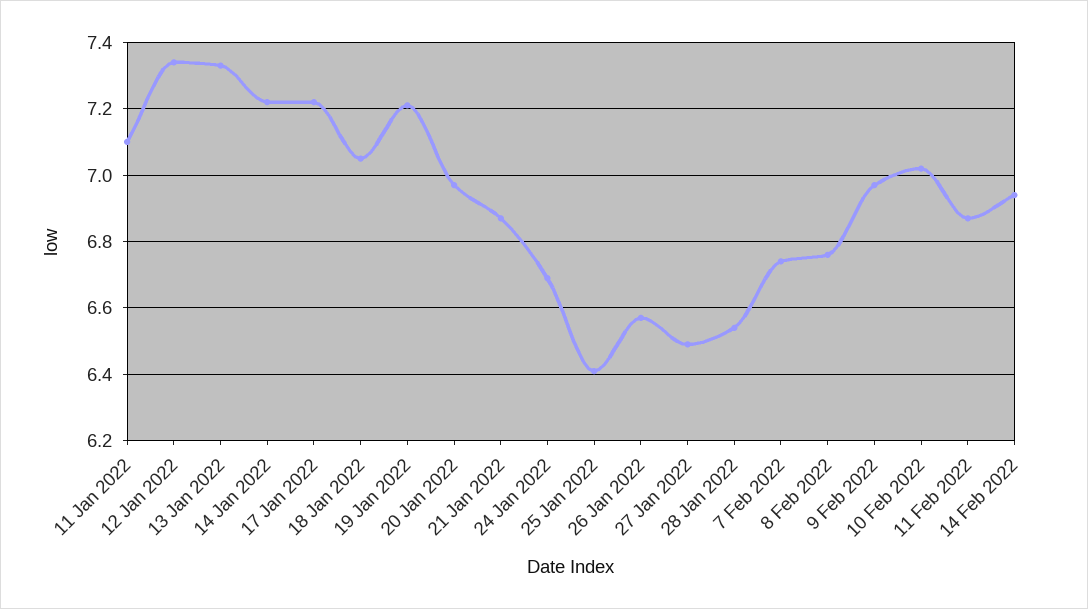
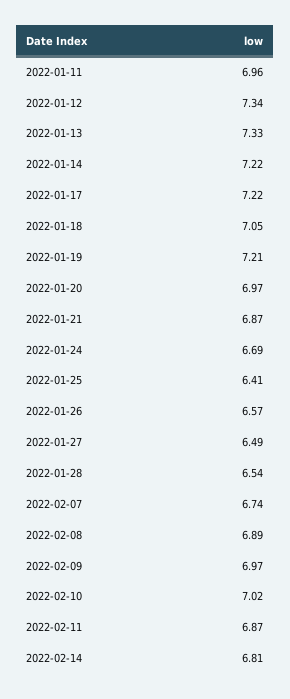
  {
-   "11 Jan 2022": 7.1,
+   "11 Jan 2022": 6.96,
    "12 Jan 2022": 7.34,
    "13 Jan 2022": 7.33,
    "14 Jan 2022": 7.22,
    "17 Jan 2022": 7.22,
    "18 Jan 2022": 7.05,
    "19 Jan 2022": 7.21,
    "20 Jan 2022": 6.97,
    "21 Jan 2022": 6.87,
    "24 Jan 2022": 6.69,
    "25 Jan 2022": 6.41,
    "26 Jan 2022": 6.57,
    "27 Jan 2022": 6.49,
    "28 Jan 2022": 6.54,
    "7 Feb 2022": 6.74,
-   "8 Feb 2022": 6.75,
+   "8 Feb 2022": 6.89,
    "9 Feb 2022": 6.97,
    "10 Feb 2022": 7.02,
    "11 Feb 2022": 6.87,
-   "14 Feb 2022": 6.95
+   "14 Feb 2022": 6.81
  }

